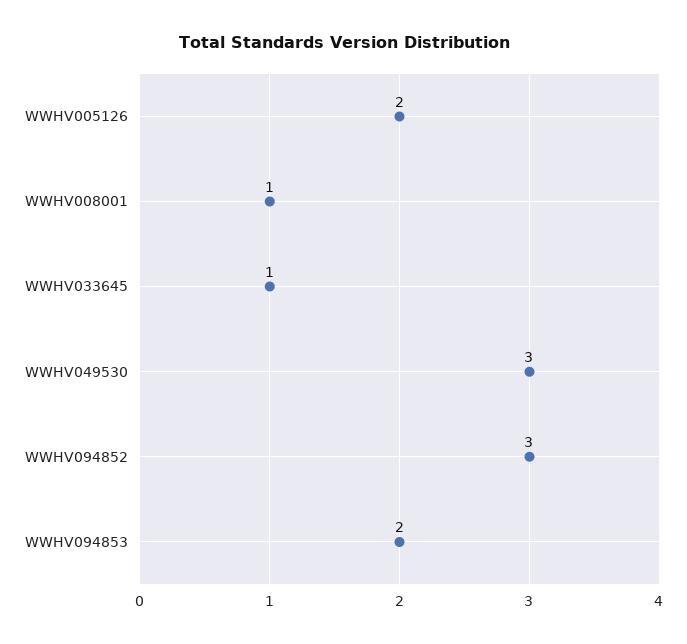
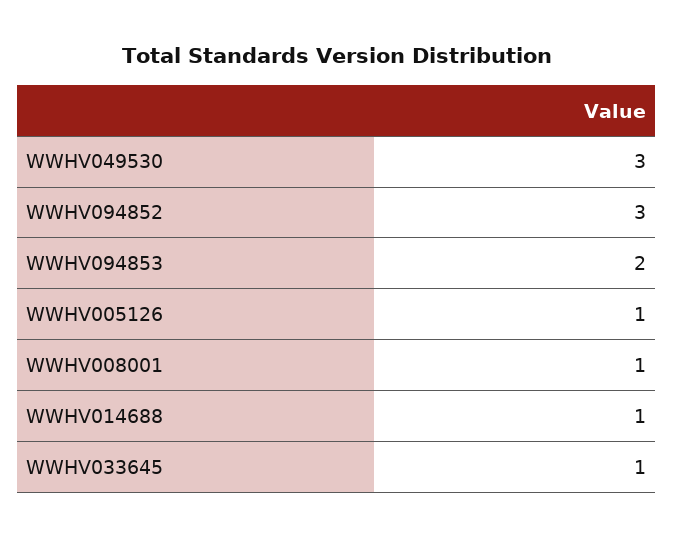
  {
-   "WWHV005126": 2,
+   "WWHV005126": 1,
    "WWHV008001": 1,
    "WWHV033645": 1,
    "WWHV049530": 3,
    "WWHV094852": 3,
-   "WWHV094853": 2
+   "WWHV094853": 2,
+   "WWHV014688": 1
  }

